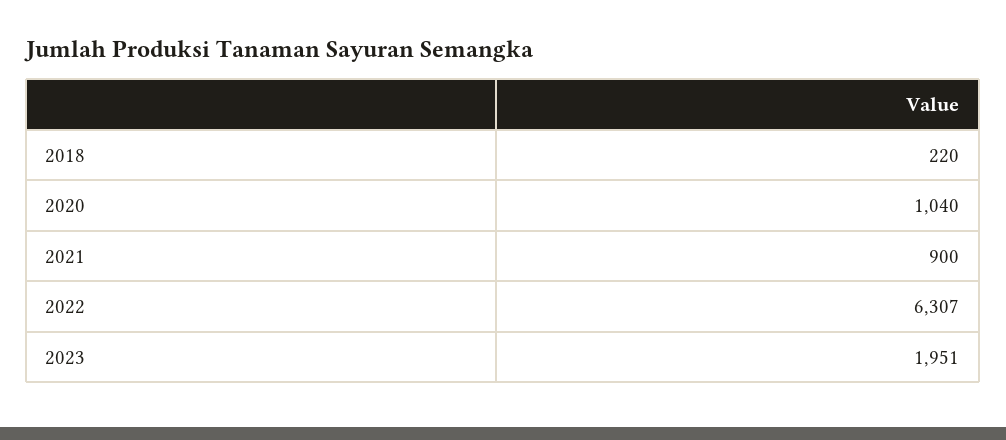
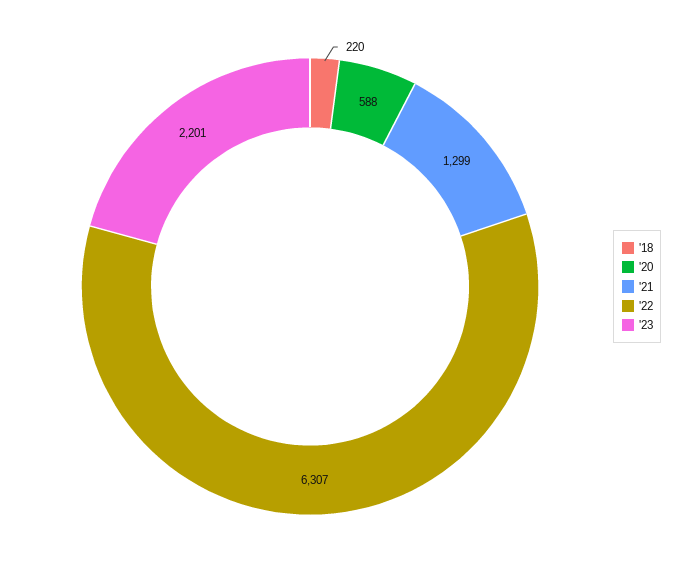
  {
    "2018": 220,
-   "2020": 1040,
+   "2020": 588,
-   "2021": 900,
+   "2021": 1299,
    "2022": 6307,
-   "2023": 1951
+   "2023": 2201
  }

